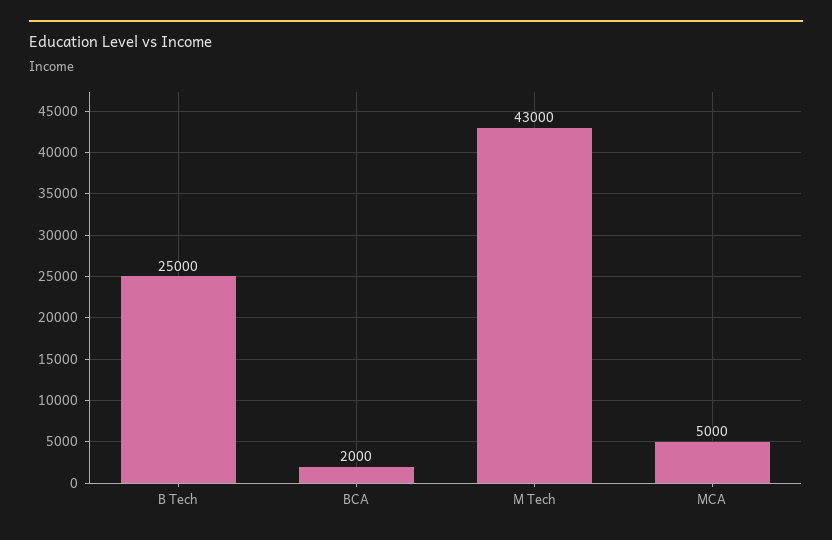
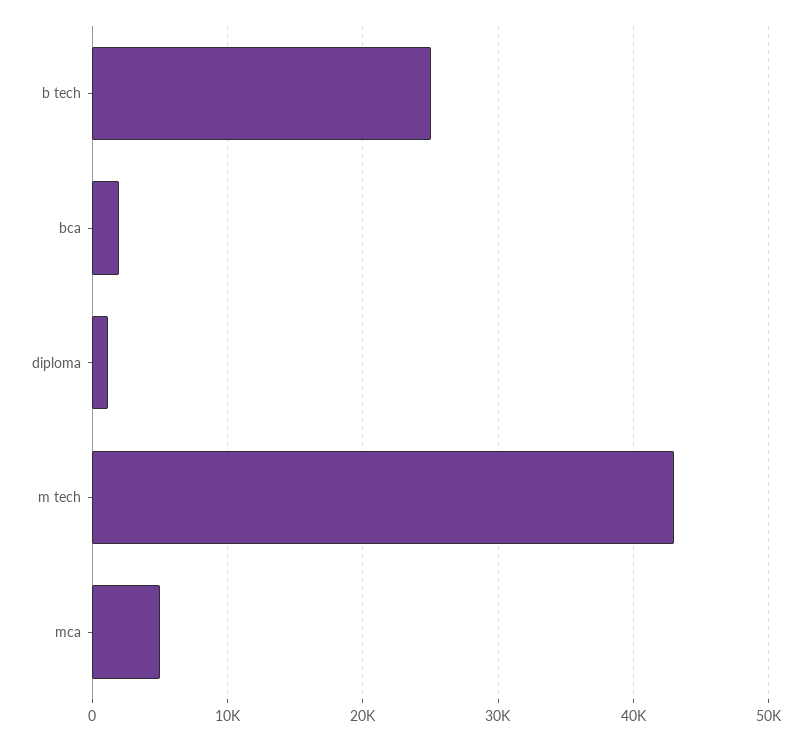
  {
    "B Tech": 25000,
    "BCA": 2000,
    "M Tech": 43000,
-   "MCA": 5000
+   "MCA": 5000,
+   "diploma": 1000
  }

